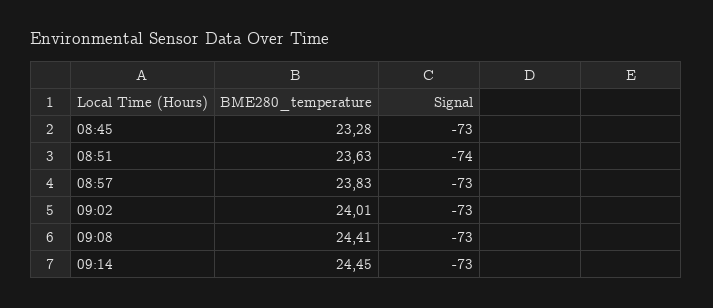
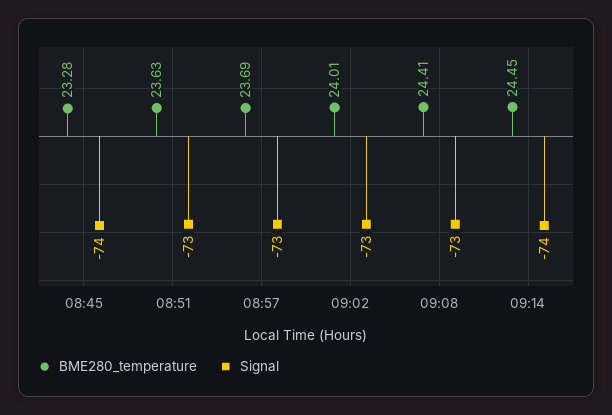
  {
    "BME280_temperature": {
      "08:45": 23.28,
      "08:51": 23.63,
-     "08:57": 23.83,
+     "08:57": 23.69,
      "09:02": 24.01,
      "09:08": 24.41,
      "09:14": 24.45
    },
    "Signal": {
-     "08:45": -73,
+     "08:45": -74,
-     "08:51": -74,
+     "08:51": -73,
      "08:57": -73,
      "09:02": -73,
      "09:08": -73,
-     "09:14": -73
+     "09:14": -74
    }
  }

